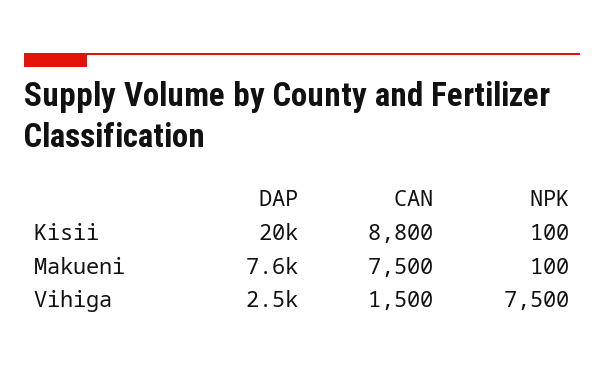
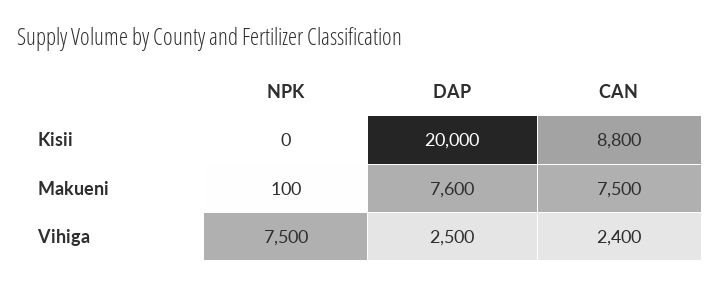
  {
    "DAP": {
      "Kisii": 20000,
      "Makueni": 7600,
      "Vihiga": 2500
    },
    "CAN": {
      "Kisii": 8800,
      "Makueni": 7500,
-     "Vihiga": 1500
+     "Vihiga": 2400
    },
    "NPK": {
-     "Kisii": 100,
+     "Kisii": 0,
      "Makueni": 100,
      "Vihiga": 7500
    }
  }

